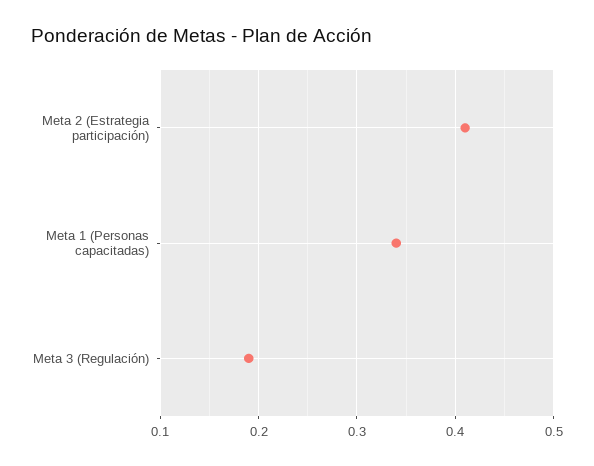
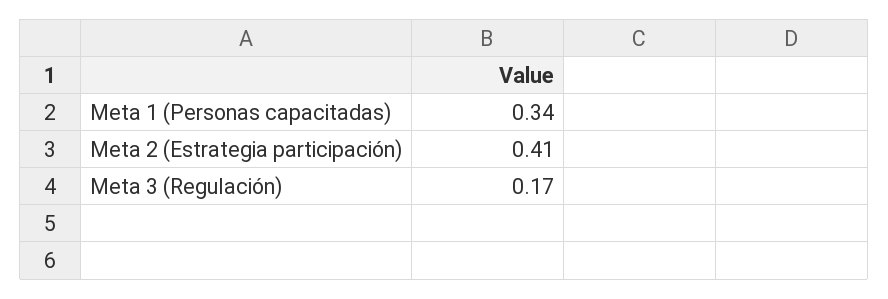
  {
    "Meta 2 (Estrategia participación)": 0.41,
    "Meta 1 (Personas capacitadas)": 0.34,
-   "Meta 3 (Regulación)": 0.19
+   "Meta 3 (Regulación)": 0.17
  }

